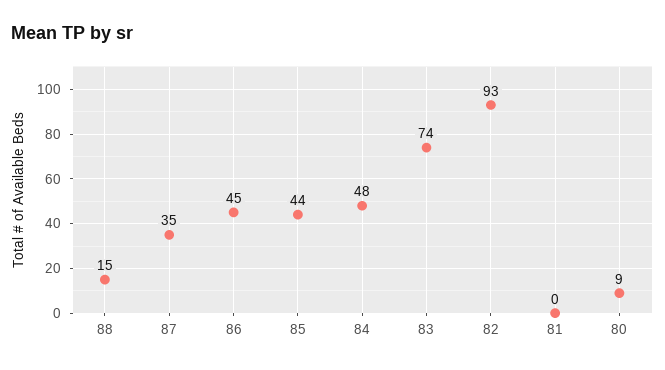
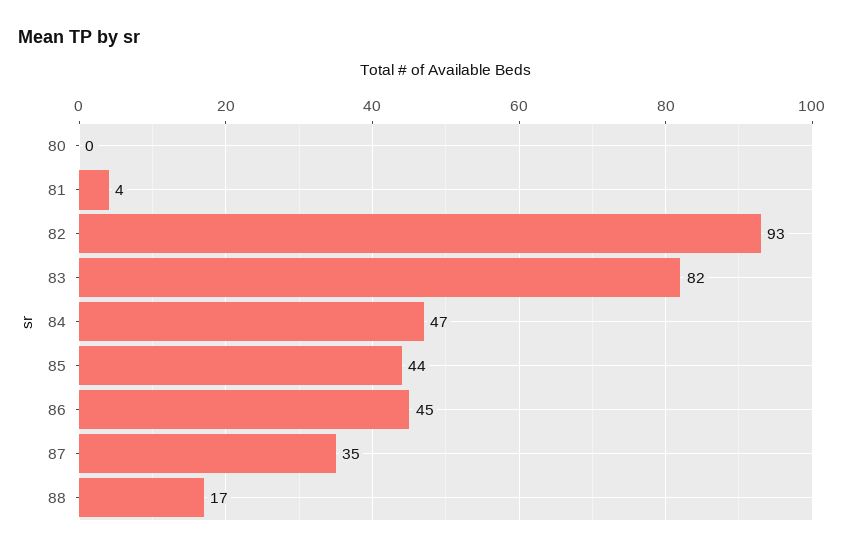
  {
-   "88": 15,
+   "88": 17,
    "87": 35,
    "86": 45,
    "85": 44,
-   "84": 48,
+   "84": 47,
-   "83": 74,
+   "83": 82,
    "82": 93,
-   "81": 0,
+   "81": 4,
-   "80": 9
+   "80": 0
  }

